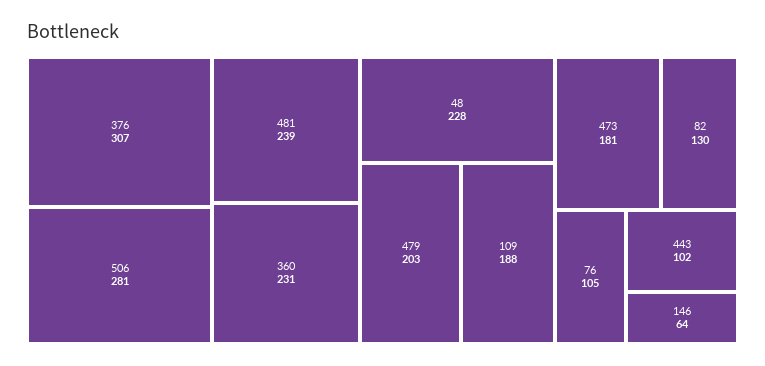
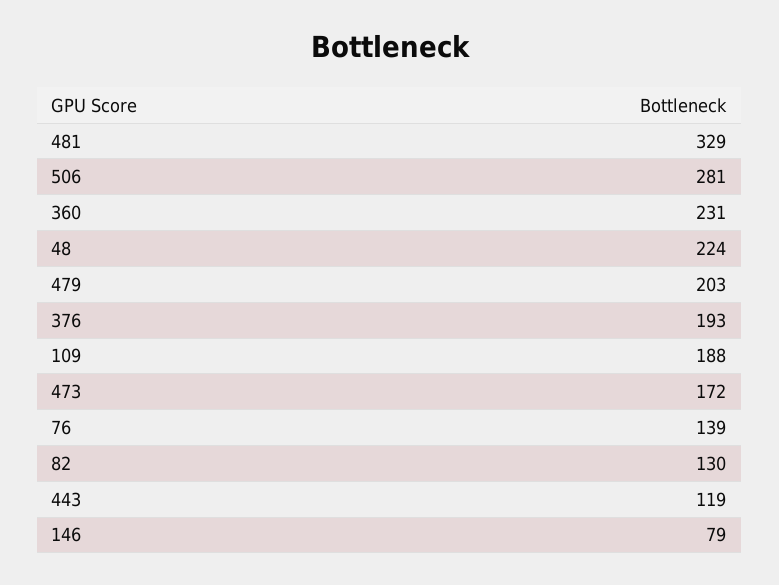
  {
-   "376": 307,
+   "376": 193,
    "506": 281,
-   "481": 239,
+   "481": 329,
    "360": 231,
-   "48": 228,
+   "48": 224,
    "479": 203,
    "109": 188,
-   "473": 181,
+   "473": 172,
    "82": 130,
-   "76": 105,
+   "76": 139,
-   "443": 102,
+   "443": 119,
-   "146": 64
+   "146": 79
  }

